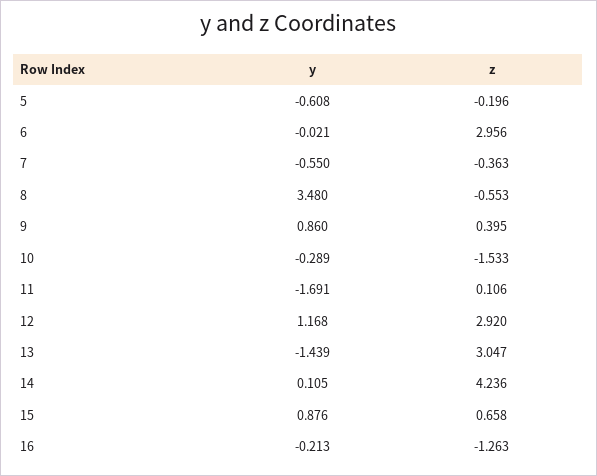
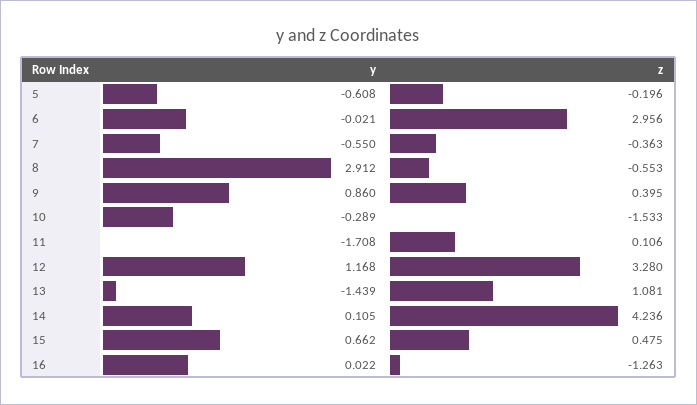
  {
    "y": {
      "5": -0.608,
      "6": -0.021,
      "7": -0.55,
-     "8": 3.48,
+     "8": 2.912,
      "9": 0.86,
      "10": -0.289,
-     "11": -1.691,
+     "11": -1.708,
      "12": 1.168,
      "13": -1.439,
      "14": 0.105,
-     "15": 0.876,
+     "15": 0.662,
-     "16": -0.213
+     "16": 0.022
    },
    "z": {
      "5": -0.196,
      "6": 2.956,
      "7": -0.363,
      "8": -0.553,
      "9": 0.395,
      "10": -1.533,
      "11": 0.106,
-     "12": 2.92,
+     "12": 3.28,
-     "13": 3.047,
+     "13": 1.081,
      "14": 4.236,
-     "15": 0.658,
+     "15": 0.475,
      "16": -1.263
    }
  }

